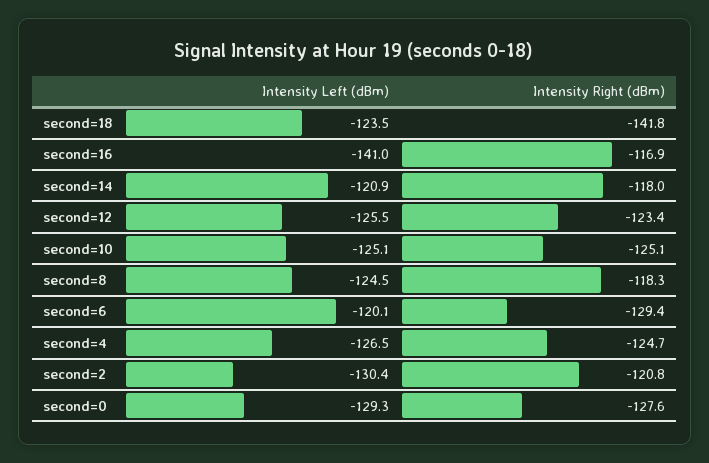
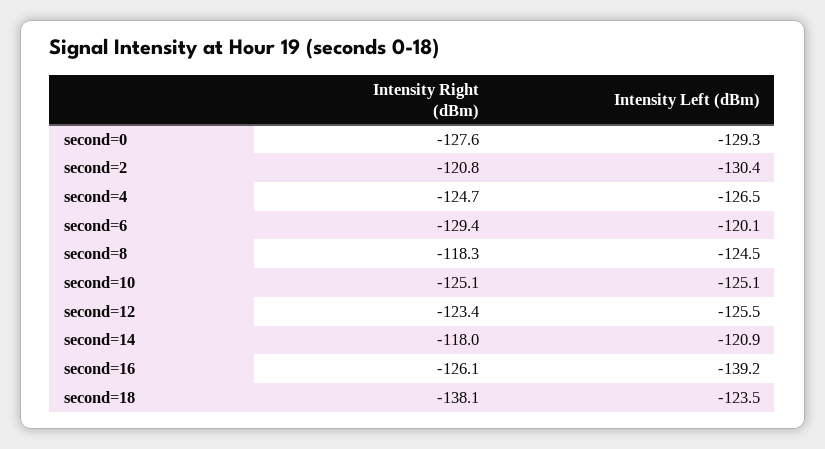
  {
    "Intensity Left (dBm)": {
      "second=18": -123.5,
-     "second=16": -141,
+     "second=16": -139.2,
      "second=14": -120.9,
      "second=12": -125.5,
      "second=10": -125.1,
      "second=8": -124.5,
      "second=6": -120.1,
      "second=4": -126.5,
      "second=2": -130.4,
      "second=0": -129.3
    },
    "Intensity Right (dBm)": {
-     "second=18": -141.8,
+     "second=18": -138.1,
-     "second=16": -116.9,
+     "second=16": -126.1,
      "second=14": -118,
      "second=12": -123.4,
      "second=10": -125.1,
      "second=8": -118.3,
      "second=6": -129.4,
      "second=4": -124.7,
      "second=2": -120.8,
      "second=0": -127.6
    }
  }

